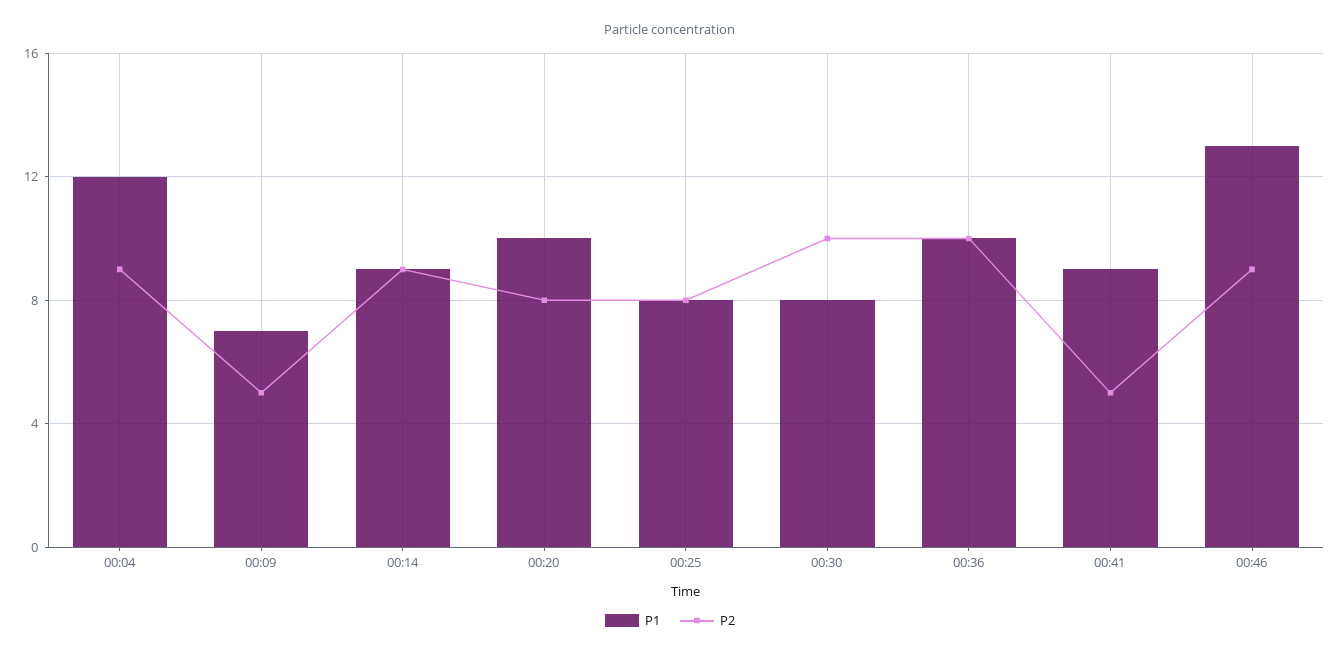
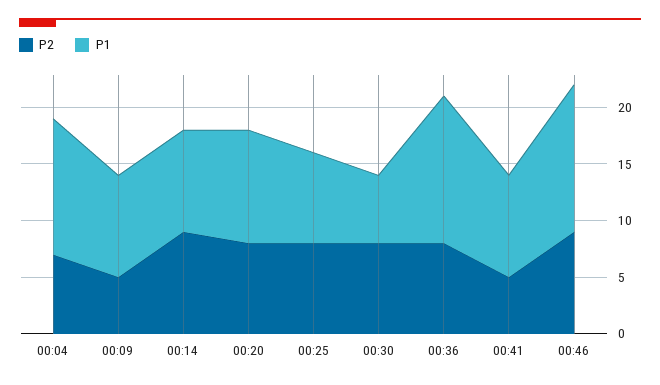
  {
    "P1": {
      "00:04": 12,
-     "00:09": 7,
+     "00:09": 9,
      "00:14": 9,
      "00:20": 10,
      "00:25": 8,
-     "00:30": 8,
+     "00:30": 6,
-     "00:36": 10,
+     "00:36": 13,
      "00:41": 9,
      "00:46": 13
    },
    "P2": {
-     "00:04": 9,
+     "00:04": 7,
      "00:09": 5,
      "00:14": 9,
      "00:20": 8,
      "00:25": 8,
-     "00:30": 10,
+     "00:30": 8,
-     "00:36": 10,
+     "00:36": 8,
      "00:41": 5,
      "00:46": 9
    }
  }

